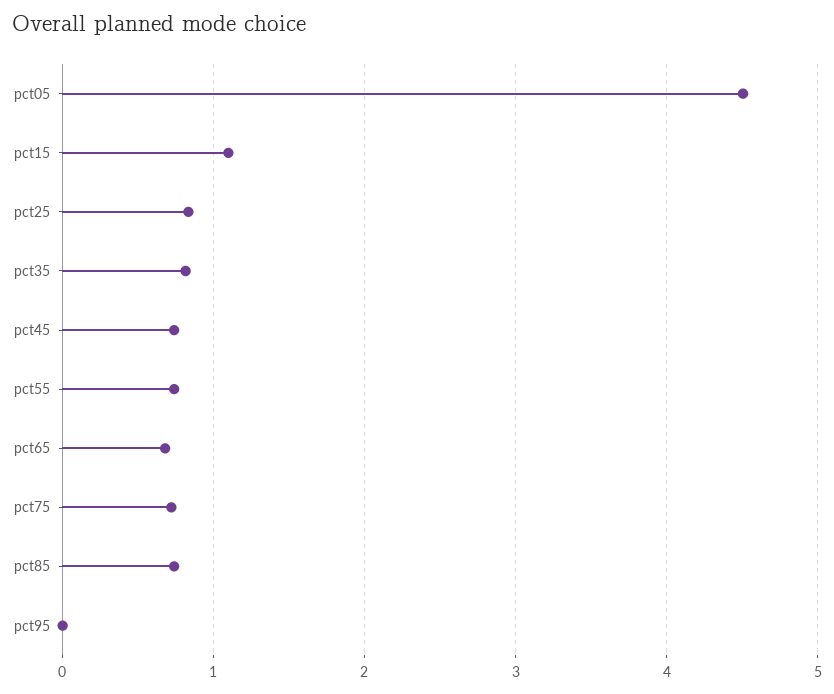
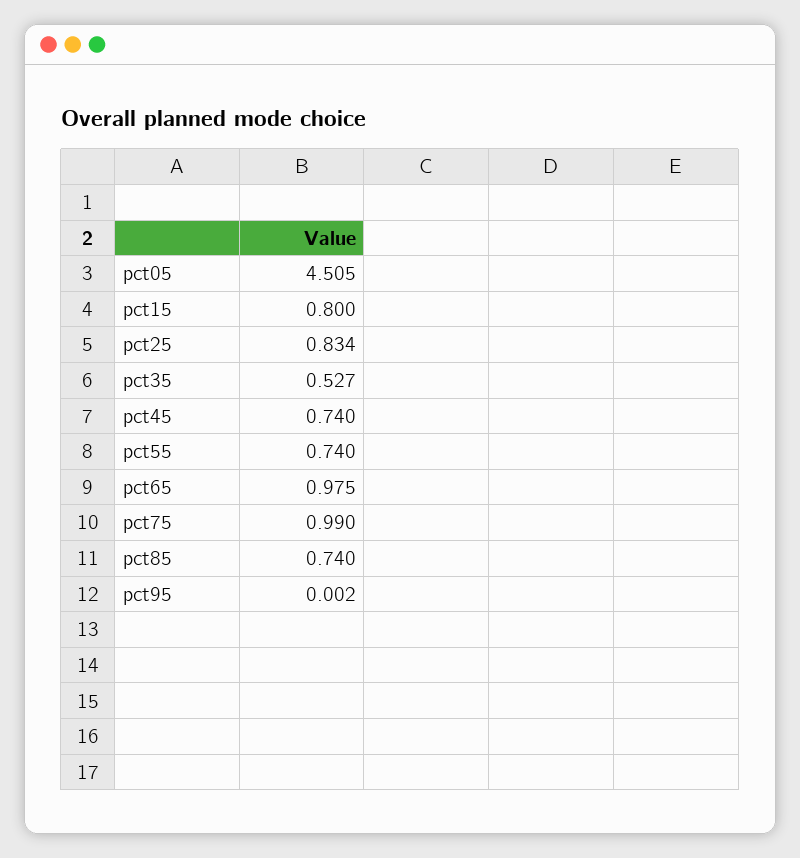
  {
    "pct05": 4.505,
-   "pct15": 1.1,
+   "pct15": 0.8,
    "pct25": 0.834,
-   "pct35": 0.8,
+   "pct35": 0.527,
    "pct45": 0.74,
    "pct55": 0.74,
-   "pct65": 0.7,
+   "pct65": 0.975,
-   "pct75": 0.7,
+   "pct75": 0.99,
    "pct85": 0.74,
    "pct95": 0.002
  }

